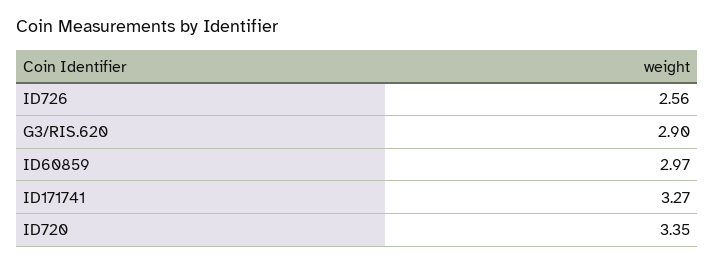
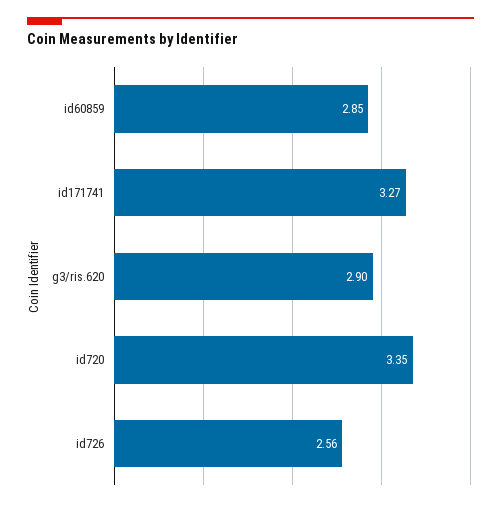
  {
    "ID726": 2.56,
    "G3/RIS.620": 2.9,
-   "ID60859": 2.97,
+   "ID60859": 2.85,
    "ID171741": 3.27,
    "ID720": 3.35
  }

